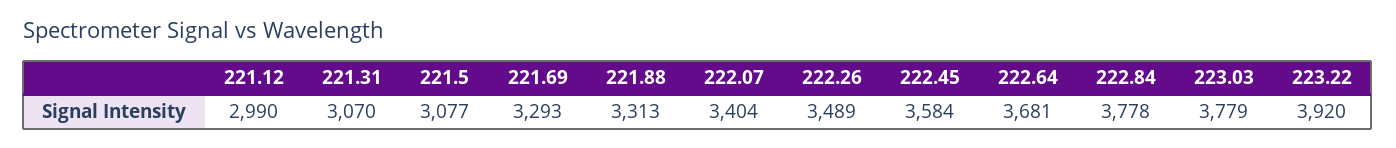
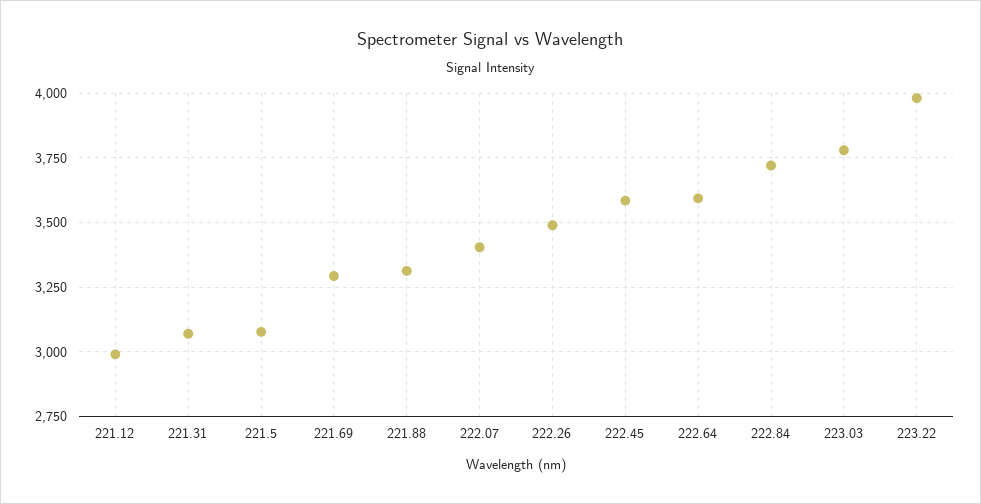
  {
    "221.12": 2990,
    "221.31": 3070,
    "221.5": 3077,
    "221.69": 3293,
    "221.88": 3313,
    "222.07": 3404,
    "222.26": 3489,
    "222.45": 3584,
-   "222.64": 3681,
+   "222.64": 3600,
-   "222.84": 3778,
+   "222.84": 3725,
    "223.03": 3779,
-   "223.22": 3920
+   "223.22": 3975
  }

